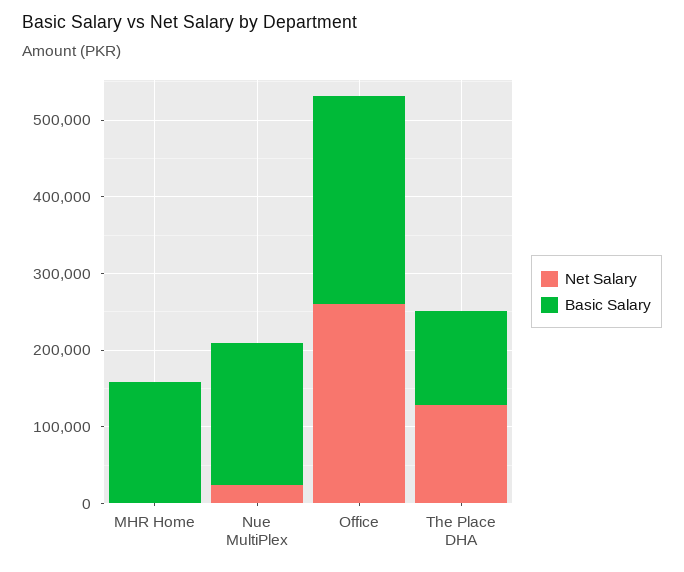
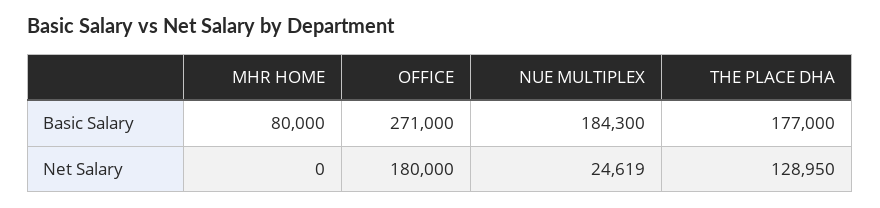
  {
    "Net Salary": {
      "MHR Home": 0,
      "Nue MultiPlex": 24619,
-     "Office": 260000,
+     "Office": 180000,
      "The Place DHA": 128950
    },
    "Basic Salary": {
-     "MHR Home": 160000,
+     "MHR Home": 80000,
      "Nue MultiPlex": 184300,
      "Office": 271000,
-     "The Place DHA": 120000
+     "The Place DHA": 177000
    }
  }

